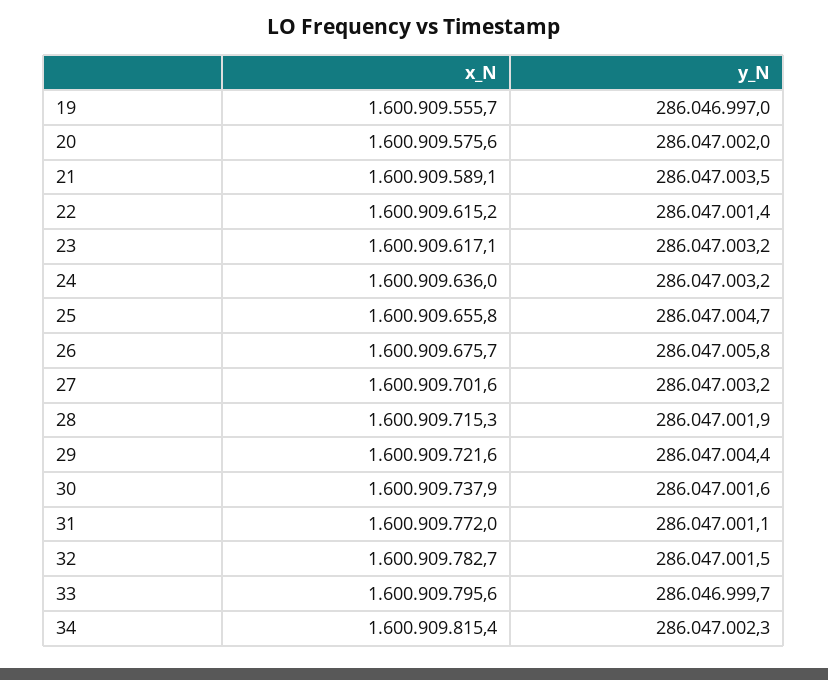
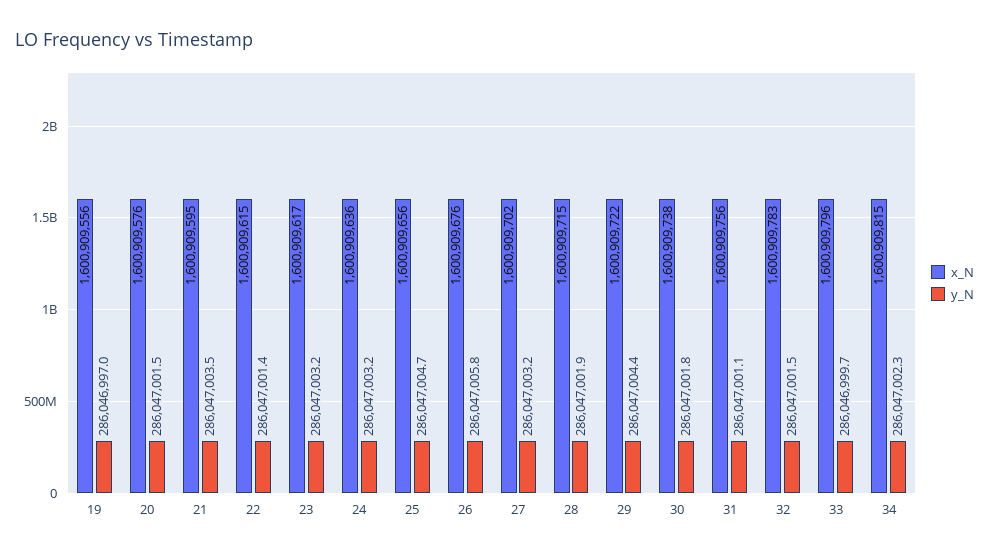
  {
    "x_N": {
      "19": 1600909555.7,
      "20": 1600909575.6,
-     "21": 1600909589.1,
+     "21": 1600909595,
      "22": 1600909615.2,
      "23": 1600909617.1,
      "24": 1600909636,
      "25": 1600909655.8,
      "26": 1600909675.7,
      "27": 1600909701.6,
      "28": 1600909715.3,
      "29": 1600909721.6,
      "30": 1600909737.9,
-     "31": 1600909772,
+     "31": 1600909756,
      "32": 1600909782.7,
      "33": 1600909795.6,
      "34": 1600909815.4
    },
    "y_N": {
      "19": 286046997,
-     "20": 286047002,
+     "20": 286047001.5,
      "21": 286047003.5,
      "22": 286047001.4,
      "23": 286047003.2,
      "24": 286047003.2,
      "25": 286047004.7,
      "26": 286047005.8,
      "27": 286047003.2,
      "28": 286047001.9,
      "29": 286047004.4,
-     "30": 286047001.6,
+     "30": 286047001.8,
      "31": 286047001.1,
      "32": 286047001.5,
      "33": 286046999.7,
      "34": 286047002.3
    }
  }

